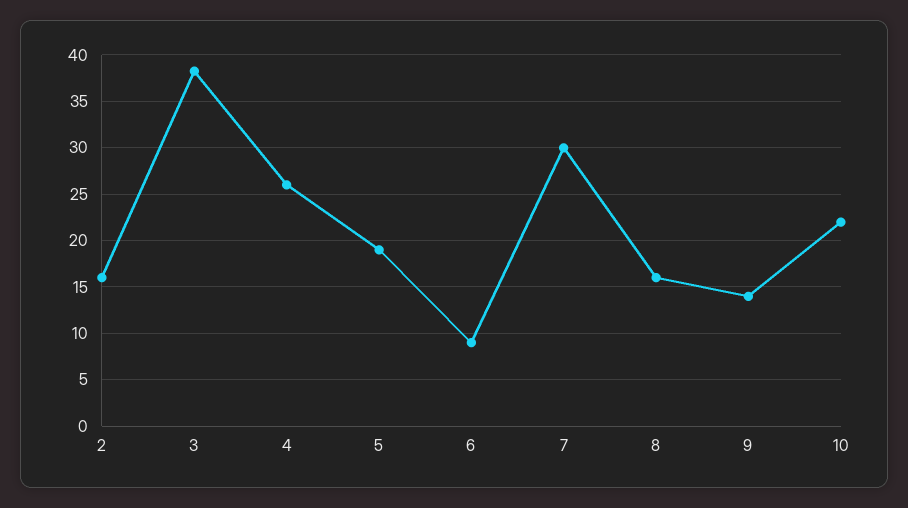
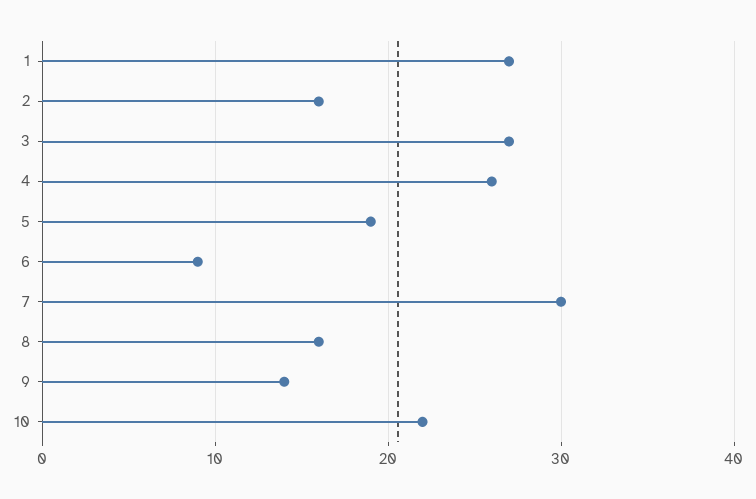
  {
    "2": 16,
-   "3": 38,
+   "3": 27,
    "4": 26,
    "5": 19,
    "6": 9,
    "7": 30,
    "8": 16,
    "9": 14,
-   "10": 22
+   "10": 22,
+   "1": 27
  }

